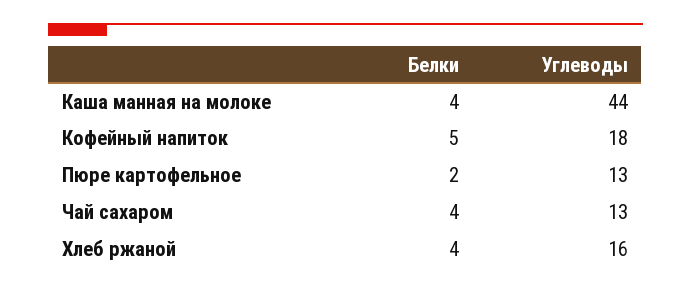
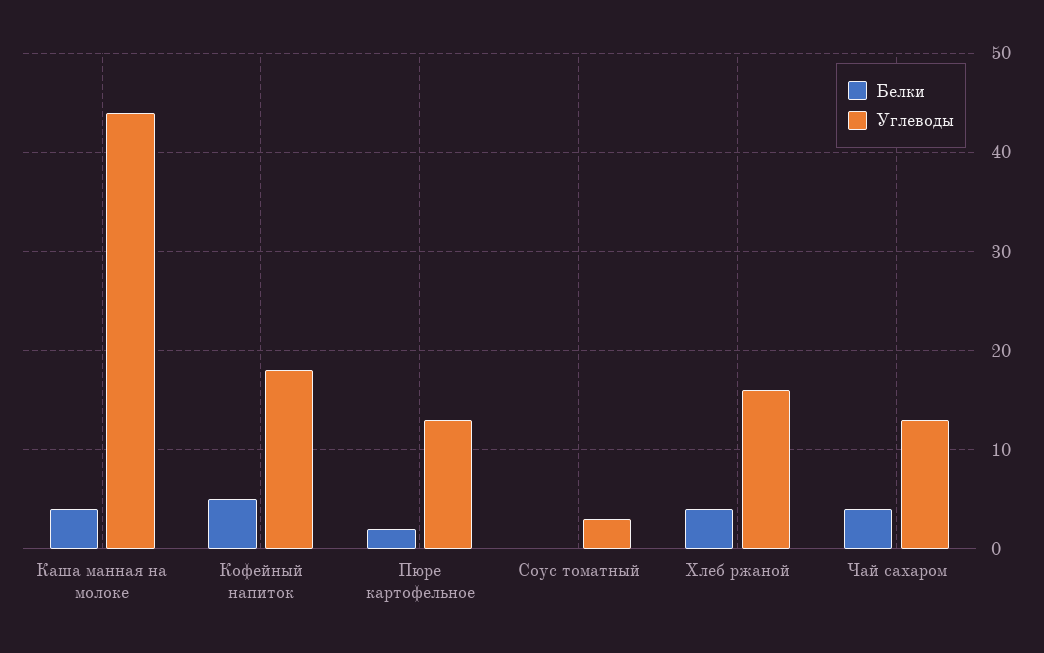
  {
    "Белки": {
      "Каша манная на молоке": 4,
      "Кофейный напиток": 5,
      "Пюре картофельное": 2,
      "Чай сахаром": 4,
-     "Хлеб ржаной": 4
+     "Хлеб ржаной": 4,
+     "Соус томатный": 0
    },
    "Углеводы": {
      "Каша манная на молоке": 44,
      "Кофейный напиток": 18,
      "Пюре картофельное": 13,
      "Чай сахаром": 13,
-     "Хлеб ржаной": 16
+     "Хлеб ржаной": 16,
+     "Соус томатный": 3
    }
  }

